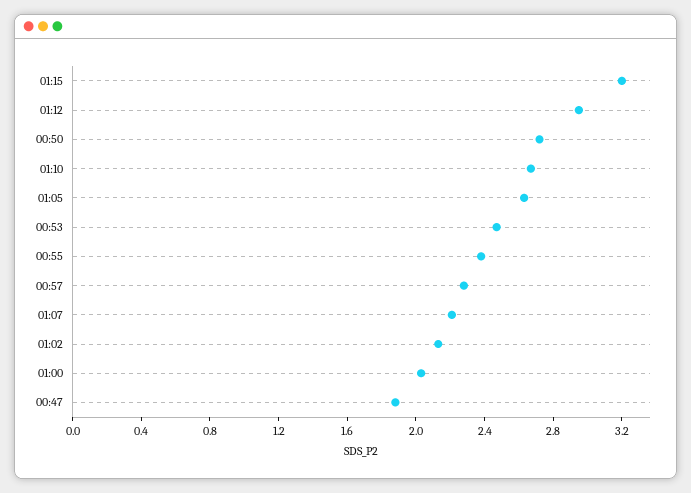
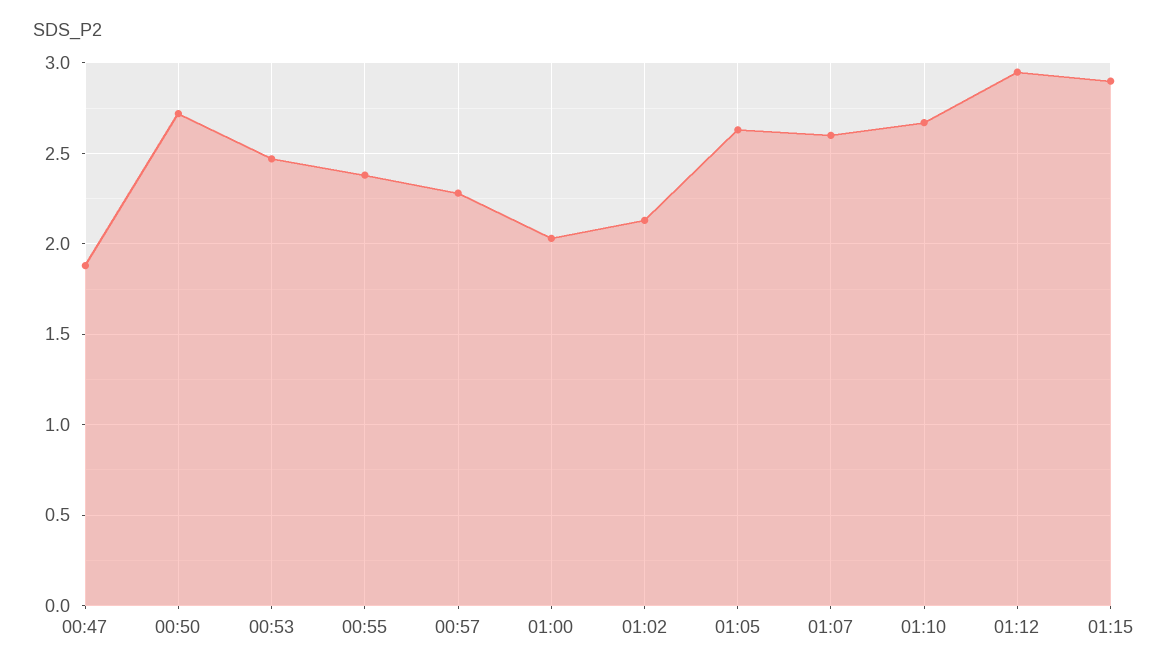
  {
-   "01:15": 3.2,
+   "01:15": 2.9,
    "01:12": 2.95,
    "00:50": 2.7,
    "01:10": 2.65,
    "01:05": 2.65,
    "00:53": 2.45,
    "00:55": 2.4,
    "00:57": 2.3,
-   "01:07": 2.2,
+   "01:07": 2.6,
    "01:02": 2.15,
    "01:00": 2.05,
    "00:47": 1.9
  }

